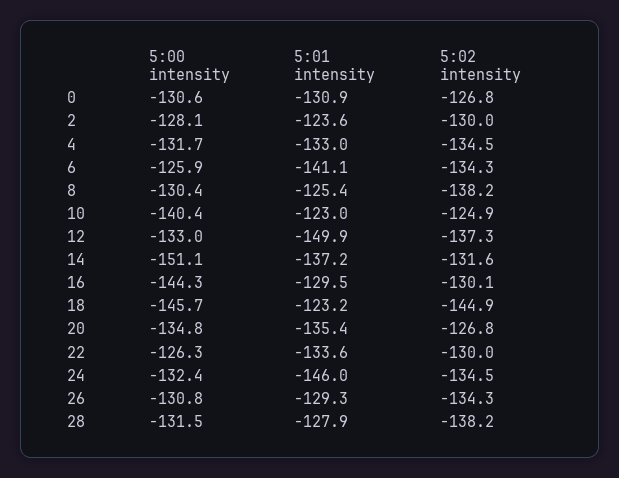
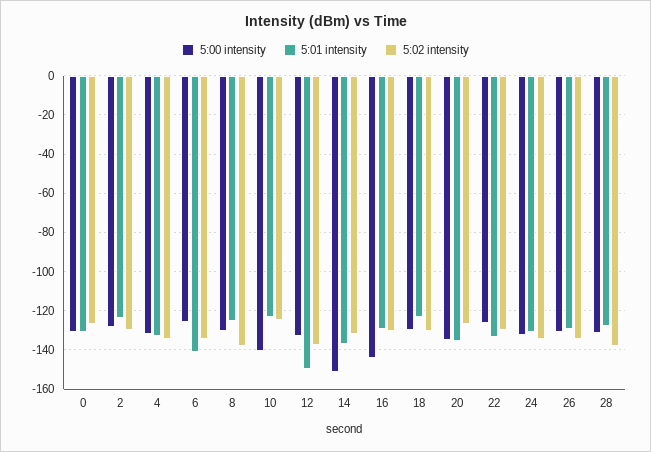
  {
    "5:00 intensity": {
      "0": -130.6,
      "2": -128.1,
      "4": -131.7,
      "6": -125.9,
      "8": -130.4,
      "10": -140.4,
      "12": -133,
      "14": -151.1,
      "16": -144.3,
-     "18": -145.7,
+     "18": -130,
      "20": -134.8,
      "22": -126.3,
      "24": -132.4,
      "26": -130.8,
      "28": -131.5
    },
    "5:01 intensity": {
      "0": -130.9,
      "2": -123.6,
      "4": -133,
      "6": -141.1,
      "8": -125.4,
      "10": -123,
      "12": -149.9,
      "14": -137.2,
      "16": -129.5,
      "18": -123.2,
      "20": -135.4,
      "22": -133.6,
-     "24": -146,
+     "24": -130,
      "26": -129.3,
      "28": -127.9
    },
    "5:02 intensity": {
      "0": -126.8,
      "2": -130,
      "4": -134.5,
      "6": -134.3,
      "8": -138.2,
      "10": -124.9,
      "12": -137.3,
      "14": -131.6,
      "16": -130.1,
-     "18": -144.9,
+     "18": -130,
      "20": -126.8,
      "22": -130,
      "24": -134.5,
      "26": -134.3,
      "28": -138.2
    }
  }

